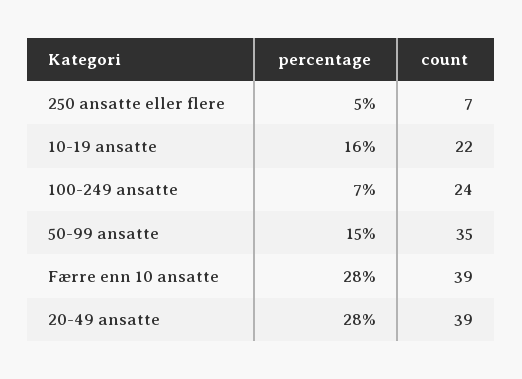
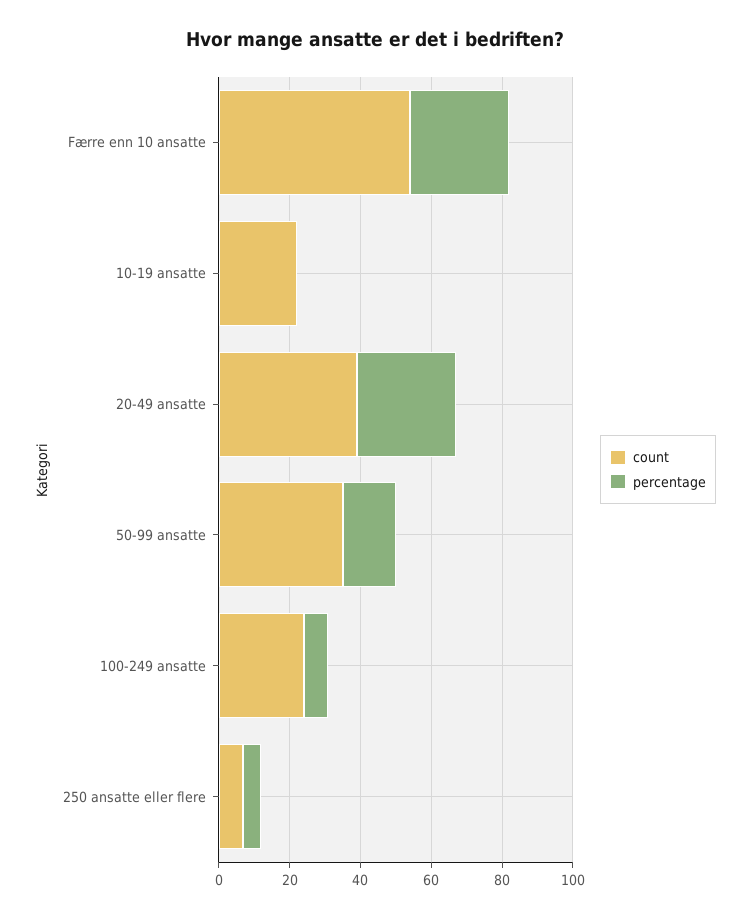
  {
    "percentage": {
      "250 ansatte eller flere": 5,
-     "10-19 ansatte": 16,
+     "10-19 ansatte": 0,
      "100-249 ansatte": 7,
      "50-99 ansatte": 15,
      "Færre enn 10 ansatte": 28,
      "20-49 ansatte": 28
    },
    "count": {
      "250 ansatte eller flere": 7,
      "10-19 ansatte": 22,
      "100-249 ansatte": 24,
      "50-99 ansatte": 35,
-     "Færre enn 10 ansatte": 39,
+     "Færre enn 10 ansatte": 55,
      "20-49 ansatte": 39
    }
  }

